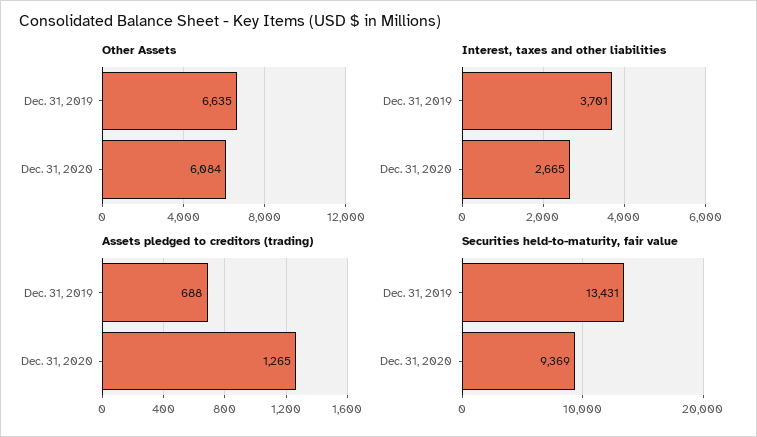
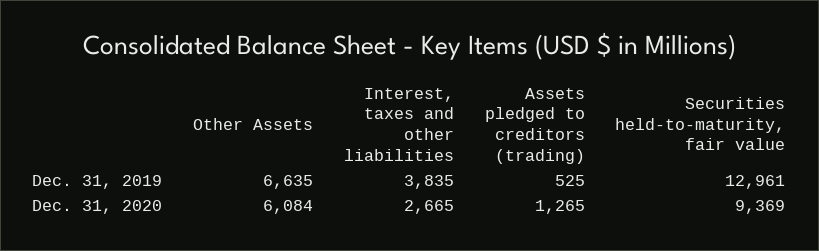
  {
    "Other Assets": {
      "Dec. 31, 2019": 6635,
      "Dec. 31, 2020": 6084
    },
    "Interest, taxes and other liabilities": {
-     "Dec. 31, 2019": 3701,
+     "Dec. 31, 2019": 3835,
      "Dec. 31, 2020": 2665
    },
    "Assets pledged to creditors (trading)": {
-     "Dec. 31, 2019": 688,
+     "Dec. 31, 2019": 525,
      "Dec. 31, 2020": 1265
    },
    "Securities held-to-maturity, fair value": {
-     "Dec. 31, 2019": 13431,
+     "Dec. 31, 2019": 12961,
      "Dec. 31, 2020": 9369
    }
  }

